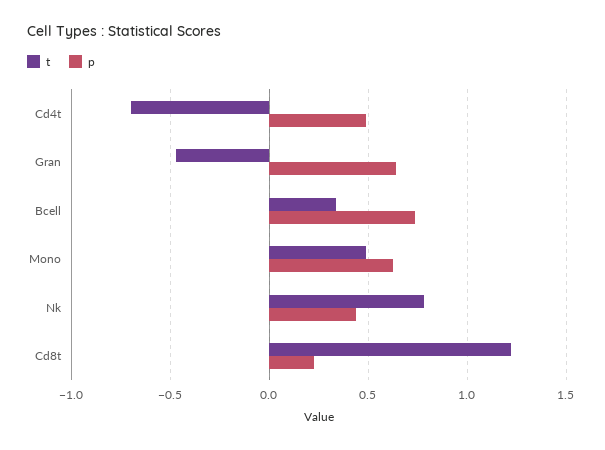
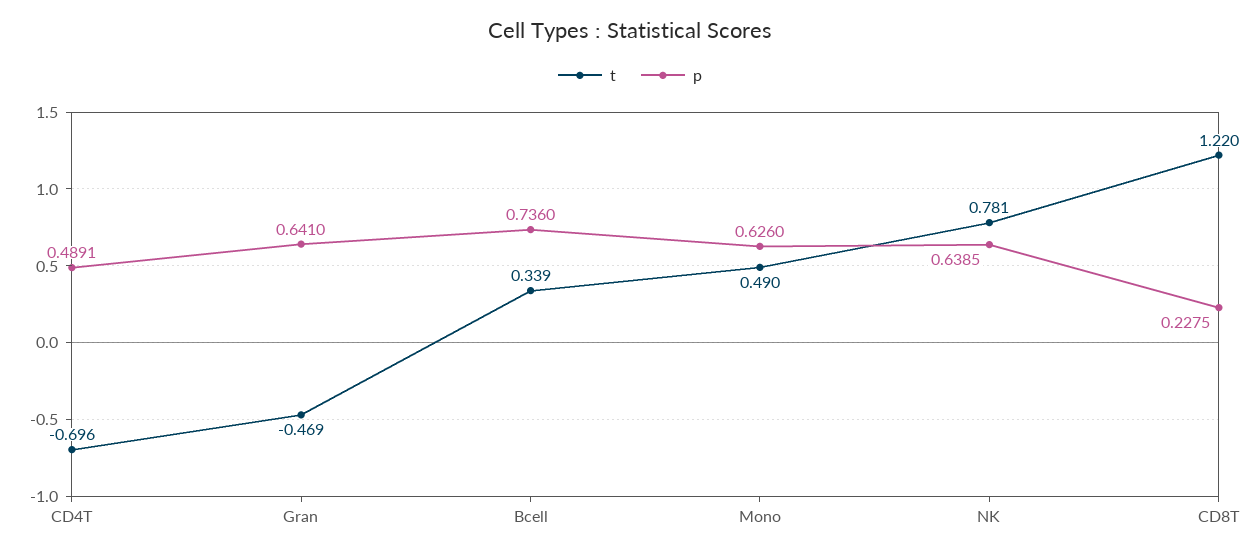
  {
    "t": {
      "Cd4t": -0.696,
      "Gran": -0.469,
      "Bcell": 0.339,
      "Mono": 0.49,
      "Nk": 0.781,
      "Cd8t": 1.22
    },
    "p": {
      "Cd4t": 0.4891,
      "Gran": 0.641,
      "Bcell": 0.736,
      "Mono": 0.626,
-     "Nk": 0.45,
+     "Nk": 0.6385,
      "Cd8t": 0.2275
    }
  }

